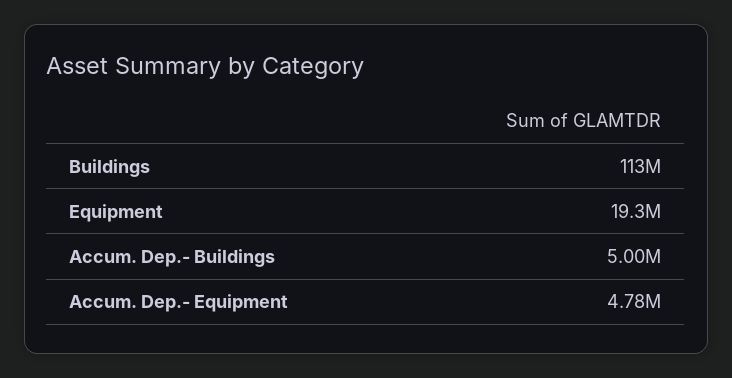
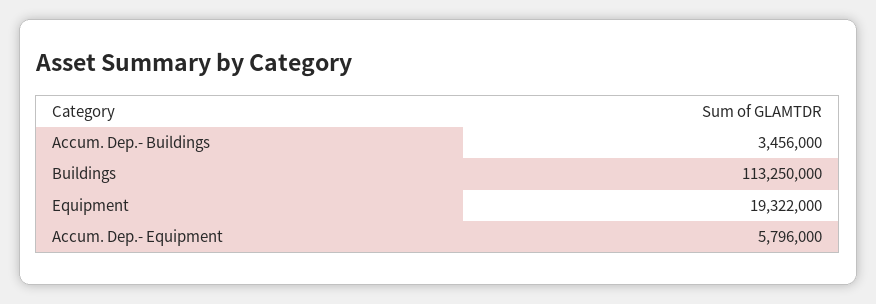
  {
    "Buildings": 113250000,
    "Equipment": 19322000,
-   "Accum. Dep.- Buildings": 5000000,
+   "Accum. Dep.- Buildings": 3456000,
-   "Accum. Dep.- Equipment": 4780000
+   "Accum. Dep.- Equipment": 5796000
  }

